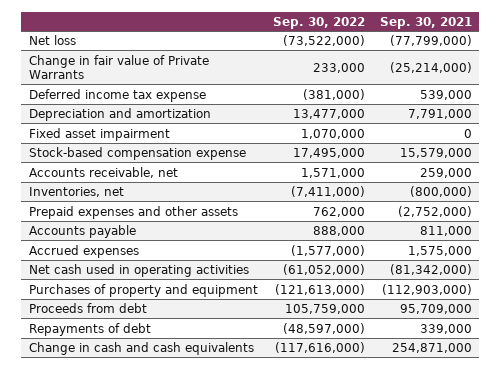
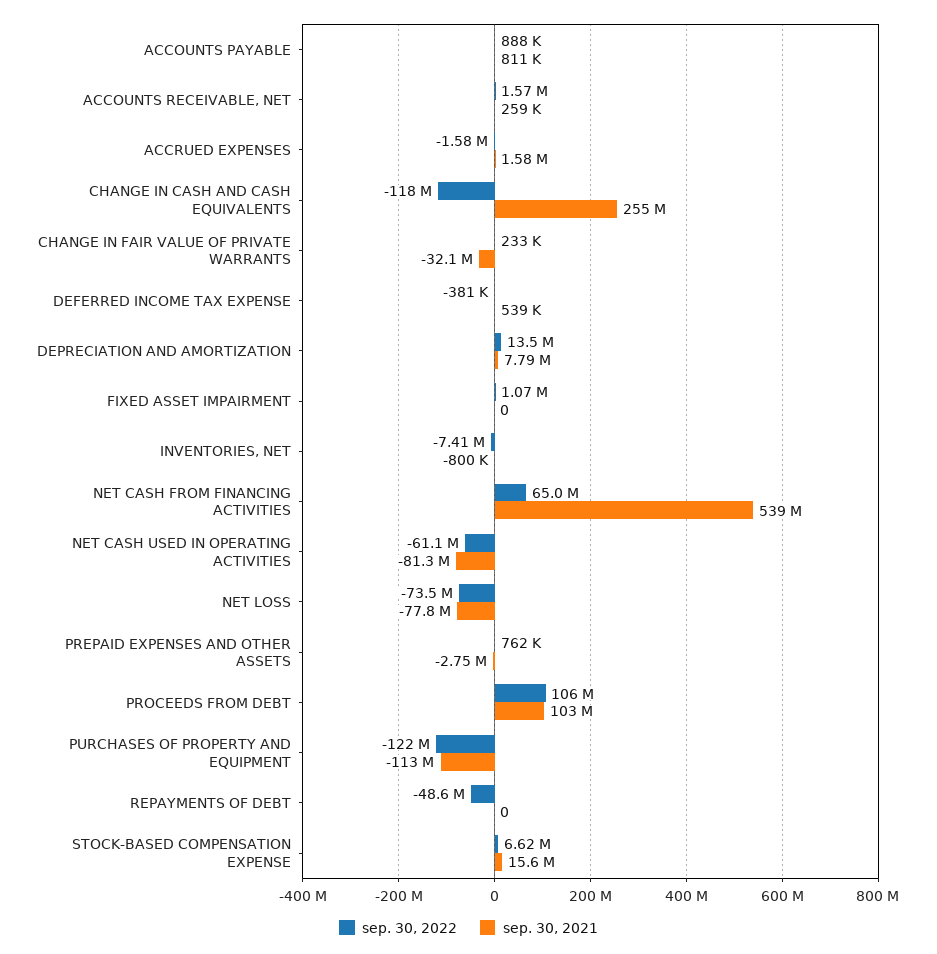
  {
    "Sep. 30, 2022": {
      "Net loss": -73522000,
      "Change in fair value of Private Warrants": 233000,
      "Deferred income tax expense": -381000,
      "Depreciation and amortization": 13477000,
      "Fixed asset impairment": 1070000,
-     "Stock-based compensation expense": 17495000,
+     "Stock-based compensation expense": 6620000,
      "Accounts receivable, net": 1571000,
      "Inventories, net": -7411000,
      "Prepaid expenses and other assets": 762000,
      "Accounts payable": 888000,
      "Accrued expenses": -1577000,
      "Net cash used in operating activities": -61052000,
      "Purchases of property and equipment": -121613000,
      "Proceeds from debt": 105759000,
      "Repayments of debt": -48597000,
-     "Change in cash and cash equivalents": -117616000
+     "Change in cash and cash equivalents": -117616000,
+     "NET CASH FROM FINANCING ACTIVITIES": 65000000
    },
    "Sep. 30, 2021": {
      "Net loss": -77799000,
-     "Change in fair value of Private Warrants": -25214000,
+     "Change in fair value of Private Warrants": -32100000,
      "Deferred income tax expense": 539000,
      "Depreciation and amortization": 7791000,
      "Fixed asset impairment": 0,
      "Stock-based compensation expense": 15579000,
      "Accounts receivable, net": 259000,
      "Inventories, net": -800000,
      "Prepaid expenses and other assets": -2752000,
      "Accounts payable": 811000,
      "Accrued expenses": 1575000,
      "Net cash used in operating activities": -81342000,
      "Purchases of property and equipment": -112903000,
-     "Proceeds from debt": 95709000,
+     "Proceeds from debt": 103000000,
-     "Repayments of debt": 339000,
+     "Repayments of debt": 0,
-     "Change in cash and cash equivalents": 254871000
+     "Change in cash and cash equivalents": 254871000,
+     "NET CASH FROM FINANCING ACTIVITIES": 539000000
    }
  }

